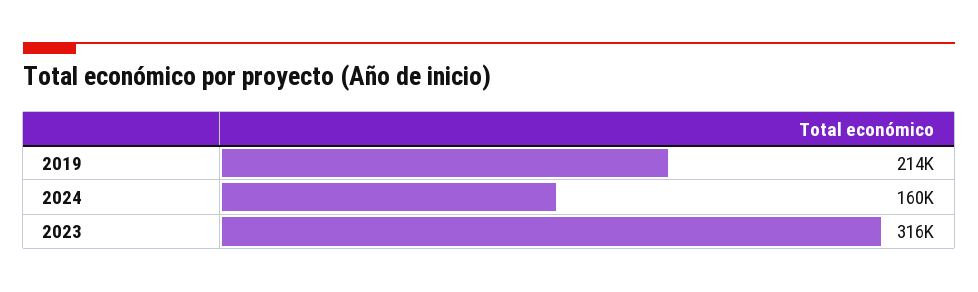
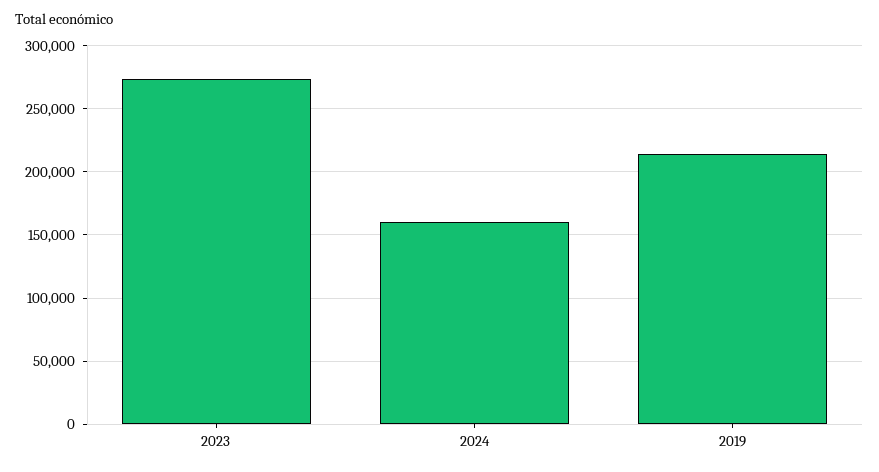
  {
    "2019": 214000,
    "2024": 160000,
-   "2023": 316000
+   "2023": 275000
  }

